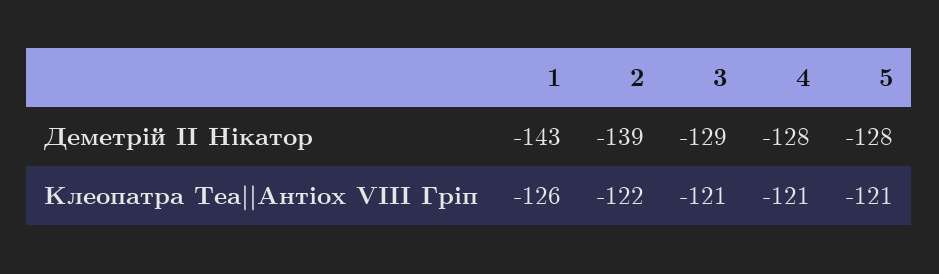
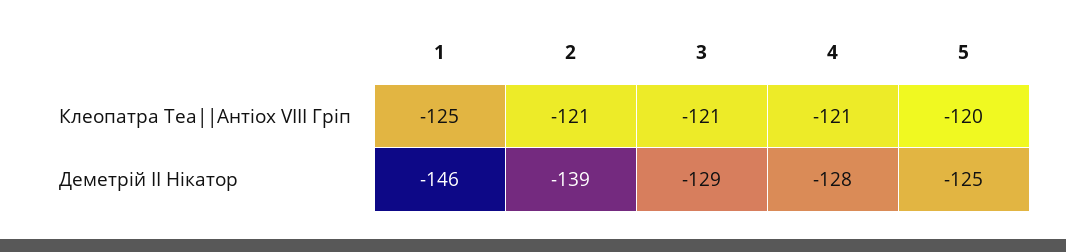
  {
    "1": {
-     "Деметрій II Нікатор": -143,
+     "Деметрій II Нікатор": -146,
-     "Клеопатра Теа||Антіох VIII Гріп": -126
+     "Клеопатра Теа||Антіох VIII Гріп": -125
    },
    "2": {
      "Деметрій II Нікатор": -139,
-     "Клеопатра Теа||Антіох VIII Гріп": -122
+     "Клеопатра Теа||Антіох VIII Гріп": -121
    },
    "3": {
      "Деметрій II Нікатор": -129,
      "Клеопатра Теа||Антіох VIII Гріп": -121
    },
    "4": {
      "Деметрій II Нікатор": -128,
      "Клеопатра Теа||Антіох VIII Гріп": -121
    },
    "5": {
-     "Деметрій II Нікатор": -128,
+     "Деметрій II Нікатор": -125,
-     "Клеопатра Теа||Антіох VIII Гріп": -121
+     "Клеопатра Теа||Антіох VIII Гріп": -120
    }
  }

